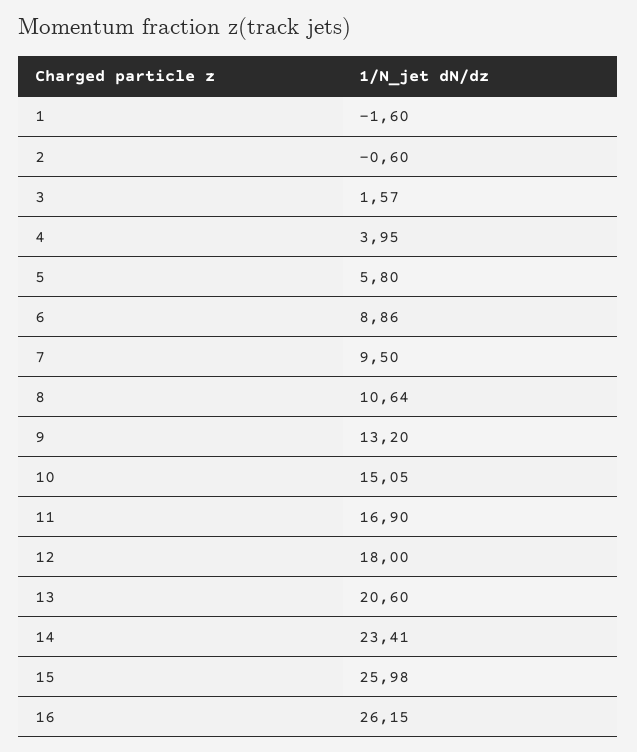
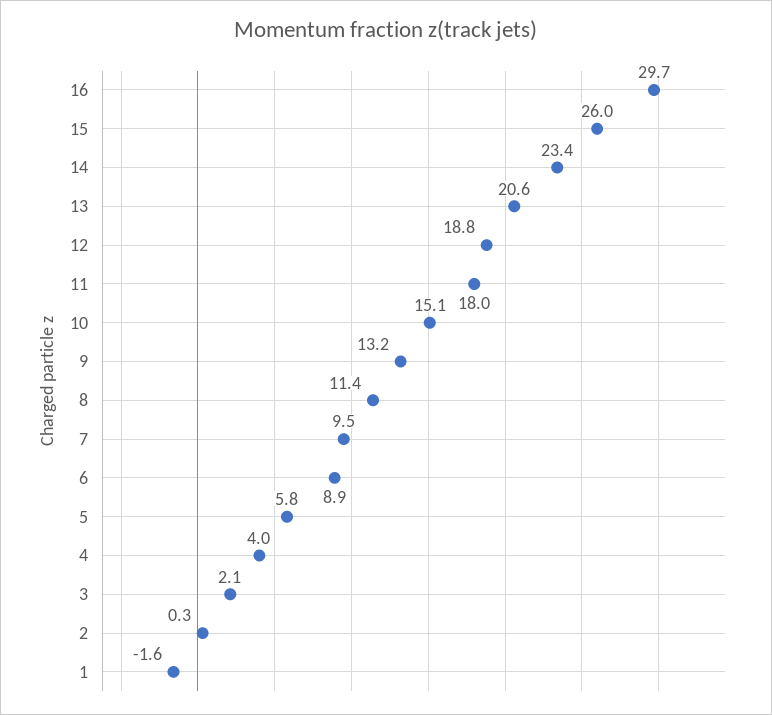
  {
    "1": -1.6,
-   "2": -0.6,
+   "2": 0.3,
-   "3": 1.57,
+   "3": 2.1,
    "4": 3.95,
    "5": 5.8,
    "6": 8.86,
    "7": 9.5,
-   "8": 10.64,
+   "8": 11.4,
    "9": 13.2,
    "10": 15.05,
-   "11": 16.9,
+   "11": 18,
-   "12": 18,
+   "12": 18.8,
    "13": 20.6,
    "14": 23.41,
    "15": 25.98,
-   "16": 26.15
+   "16": 29.7
  }

